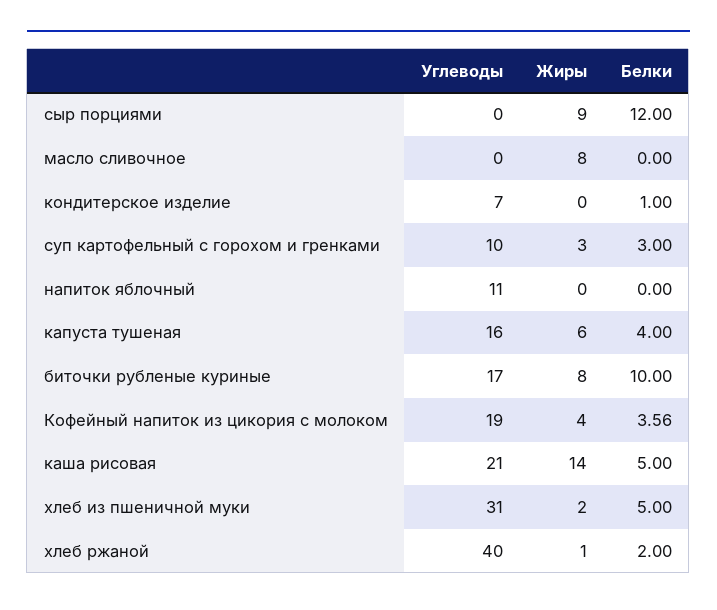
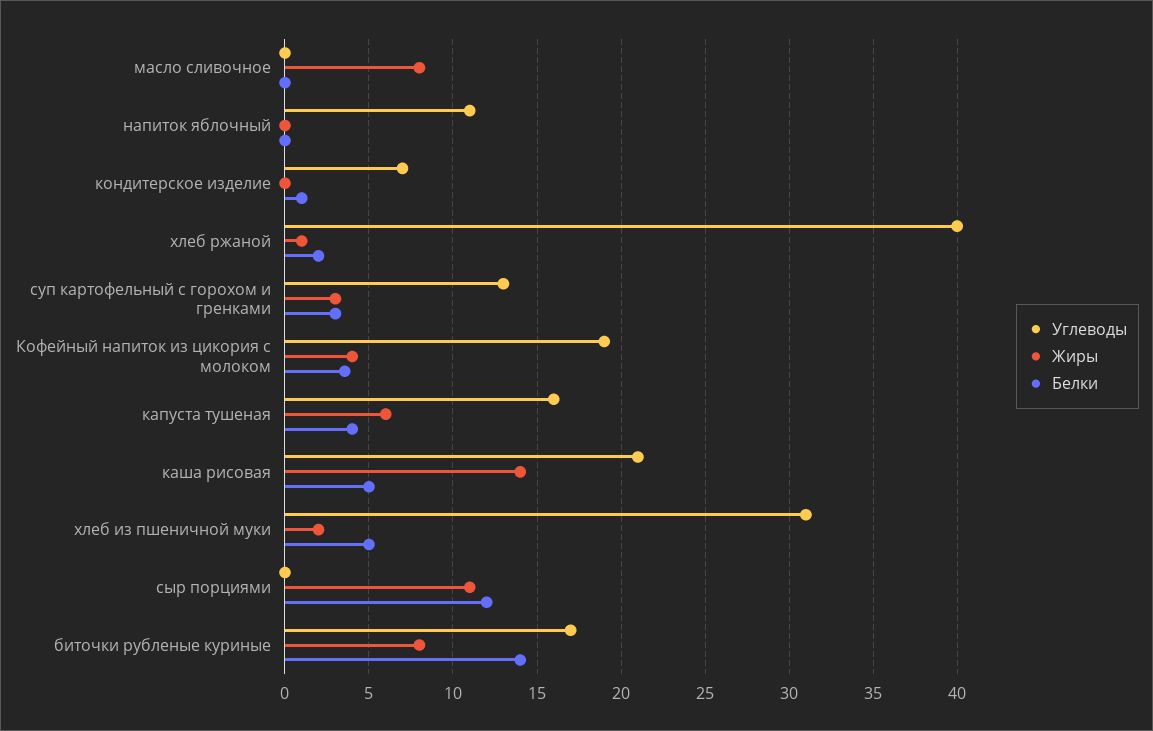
  {
    "Углеводы": {
      "сыр порциями": 0,
      "масло сливочное": 0,
      "кондитерское изделие": 7,
-     "суп картофельный с горохом и гренками": 10,
+     "суп картофельный с горохом и гренками": 13,
      "напиток яблочный": 11,
      "капуста тушеная": 16,
      "биточки рубленые куриные": 17,
      "Кофейный напиток из цикория с молоком": 19,
      "каша рисовая": 21,
      "хлеб из пшеничной муки": 31,
      "хлеб ржаной": 40
    },
    "Жиры": {
-     "сыр порциями": 9,
+     "сыр порциями": 11,
      "масло сливочное": 8,
      "кондитерское изделие": 0,
      "суп картофельный с горохом и гренками": 3,
      "напиток яблочный": 0,
      "капуста тушеная": 6,
      "биточки рубленые куриные": 8,
      "Кофейный напиток из цикория с молоком": 4,
      "каша рисовая": 14,
      "хлеб из пшеничной муки": 2,
      "хлеб ржаной": 1
    },
    "Белки": {
      "сыр порциями": 12,
      "масло сливочное": 0,
      "кондитерское изделие": 1,
      "суп картофельный с горохом и гренками": 3,
      "напиток яблочный": 0,
      "капуста тушеная": 4,
-     "биточки рубленые куриные": 10,
+     "биточки рубленые куриные": 14,
      "Кофейный напиток из цикория с молоком": 3.56,
      "каша рисовая": 5,
      "хлеб из пшеничной муки": 5,
      "хлеб ржаной": 2
    }
  }

